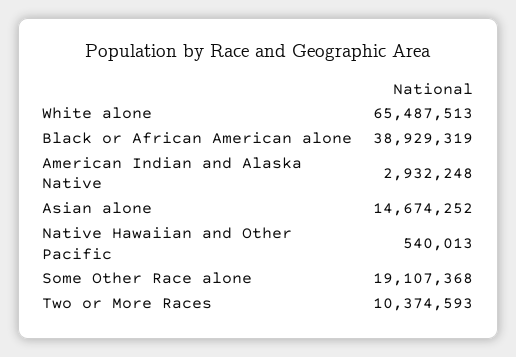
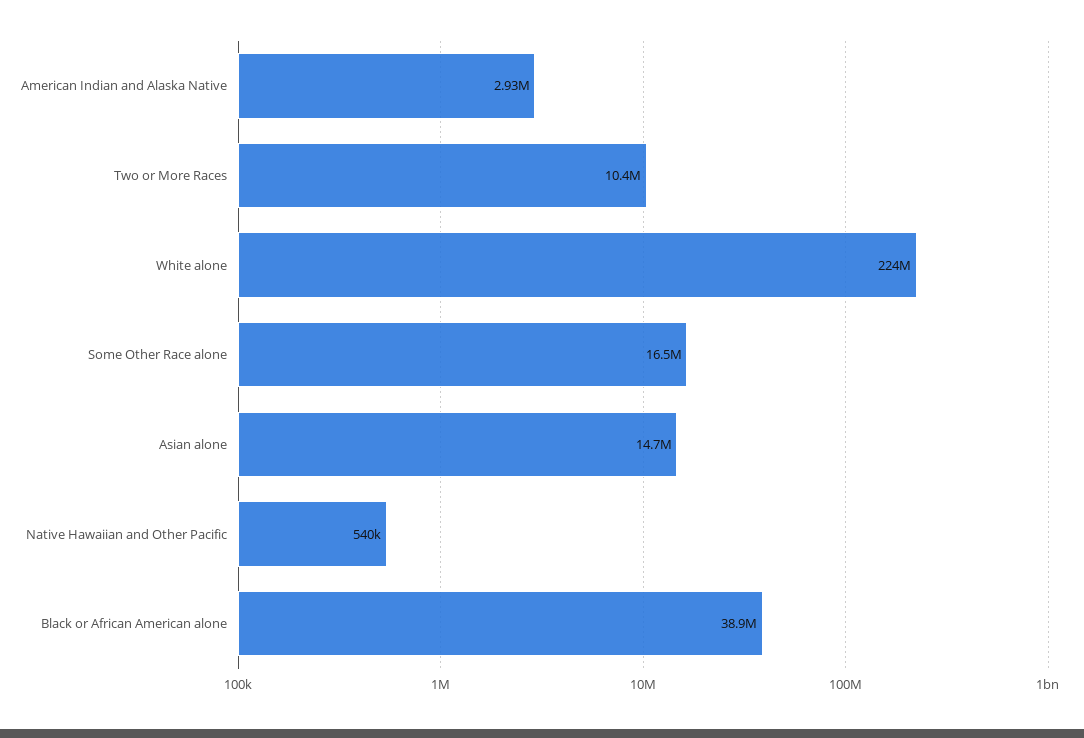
  {
-   "White alone": 65487513,
+   "White alone": 224000000,
    "Black or African American alone": 38929319,
    "American Indian and Alaska Native": 2932248,
    "Asian alone": 14674252,
    "Native Hawaiian and Other Pacific": 540013,
-   "Some Other Race alone": 19107368,
+   "Some Other Race alone": 16500000,
    "Two or More Races": 10374593
  }

